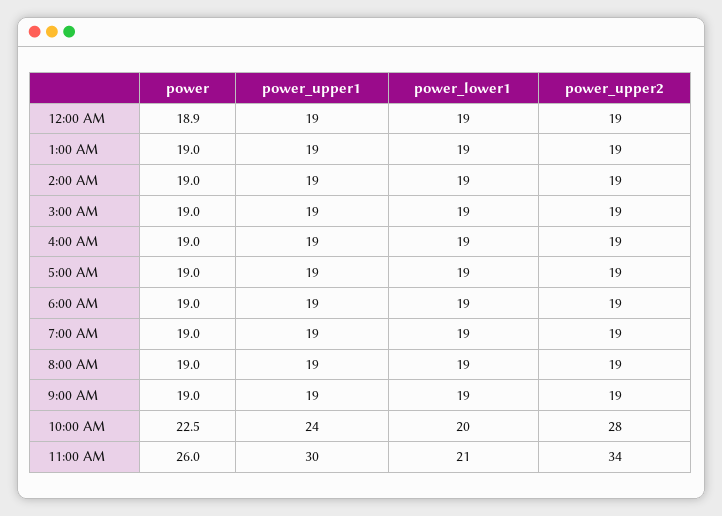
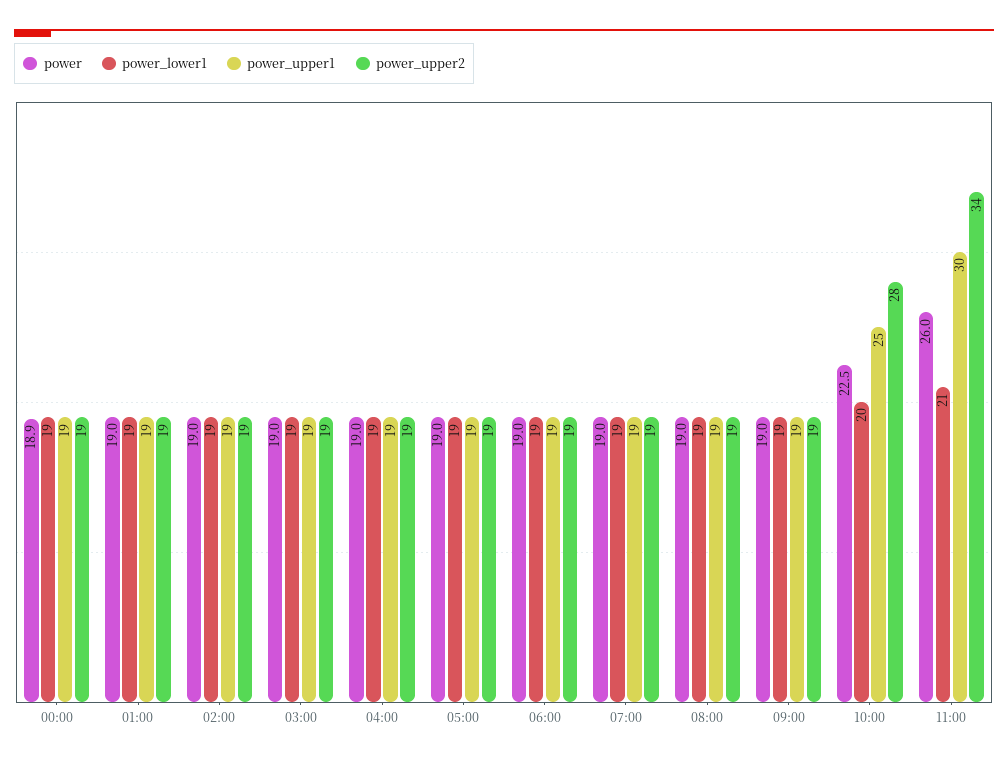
  {
    "power": {
      "12:00 AM": 18.9,
      "1:00 AM": 19,
      "2:00 AM": 19,
      "3:00 AM": 19,
      "4:00 AM": 19,
      "5:00 AM": 19,
      "6:00 AM": 19,
      "7:00 AM": 19,
      "8:00 AM": 19,
      "9:00 AM": 19,
      "10:00 AM": 22.5,
      "11:00 AM": 26
    },
    "power_upper1": {
      "12:00 AM": 19,
      "1:00 AM": 19,
      "2:00 AM": 19,
      "3:00 AM": 19,
      "4:00 AM": 19,
      "5:00 AM": 19,
      "6:00 AM": 19,
      "7:00 AM": 19,
      "8:00 AM": 19,
      "9:00 AM": 19,
-     "10:00 AM": 24,
+     "10:00 AM": 25,
      "11:00 AM": 30
    },
    "power_lower1": {
      "12:00 AM": 19,
      "1:00 AM": 19,
      "2:00 AM": 19,
      "3:00 AM": 19,
      "4:00 AM": 19,
      "5:00 AM": 19,
      "6:00 AM": 19,
      "7:00 AM": 19,
      "8:00 AM": 19,
      "9:00 AM": 19,
      "10:00 AM": 20,
      "11:00 AM": 21
    },
    "power_upper2": {
      "12:00 AM": 19,
      "1:00 AM": 19,
      "2:00 AM": 19,
      "3:00 AM": 19,
      "4:00 AM": 19,
      "5:00 AM": 19,
      "6:00 AM": 19,
      "7:00 AM": 19,
      "8:00 AM": 19,
      "9:00 AM": 19,
      "10:00 AM": 28,
      "11:00 AM": 34
    }
  }

